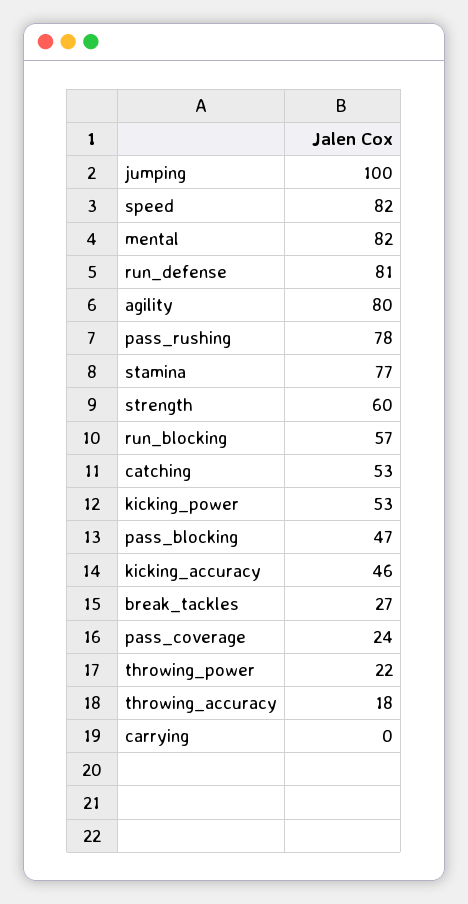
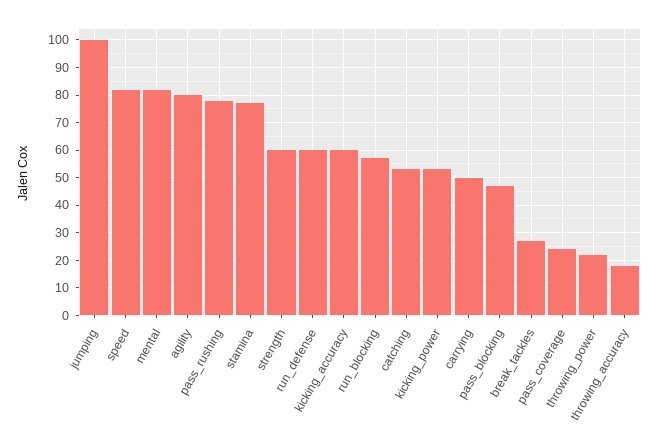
  {
    "jumping": 100,
    "speed": 82,
    "mental": 82,
-   "run_defense": 81,
+   "run_defense": 60,
    "agility": 80,
    "pass_rushing": 78,
    "stamina": 77,
    "strength": 60,
    "run_blocking": 57,
    "catching": 53,
    "kicking_power": 53,
    "pass_blocking": 47,
-   "kicking_accuracy": 46,
+   "kicking_accuracy": 60,
    "break_tackles": 27,
    "pass_coverage": 24,
    "throwing_power": 22,
    "throwing_accuracy": 18,
-   "carrying": 0
+   "carrying": 50
  }

